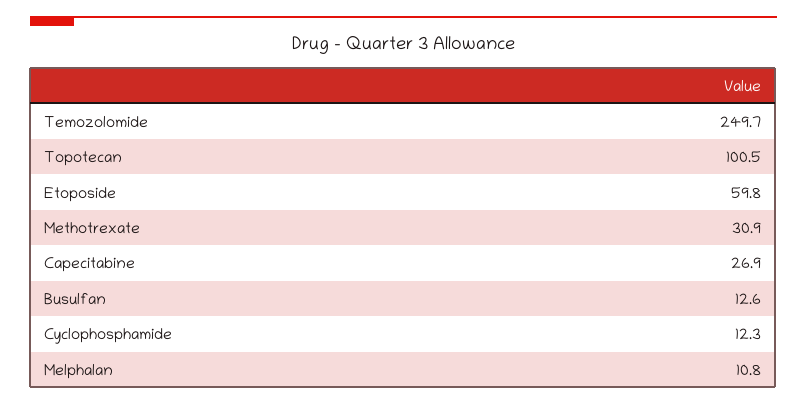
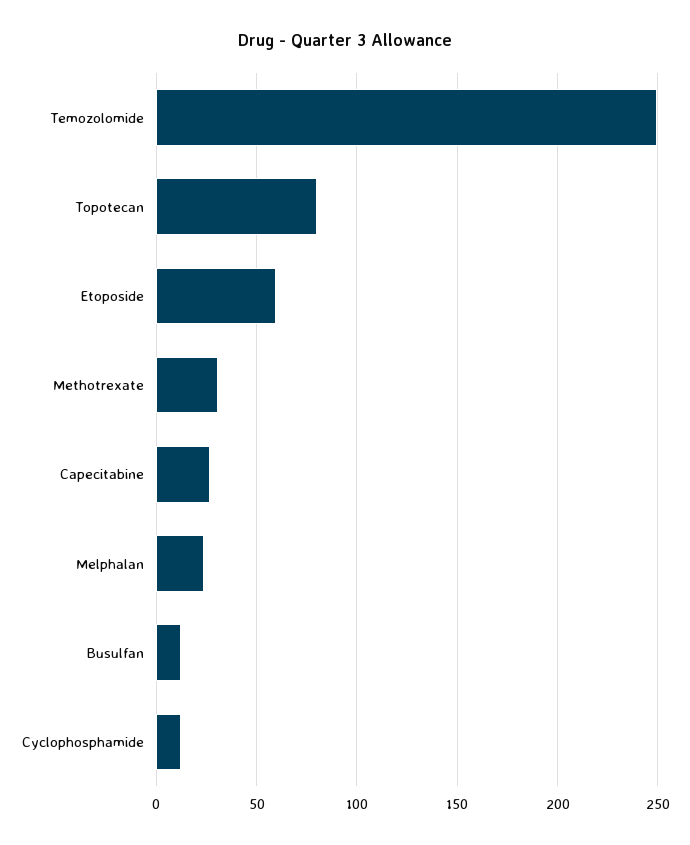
  {
    "Temozolomide": 249.7,
-   "Topotecan": 100.5,
+   "Topotecan": 80,
    "Etoposide": 59.8,
    "Methotrexate": 30.9,
    "Capecitabine": 26.9,
    "Busulfan": 12.6,
    "Cyclophosphamide": 12.3,
-   "Melphalan": 10.8
+   "Melphalan": 25
  }

